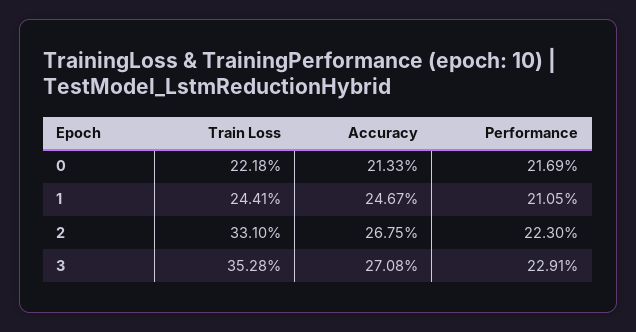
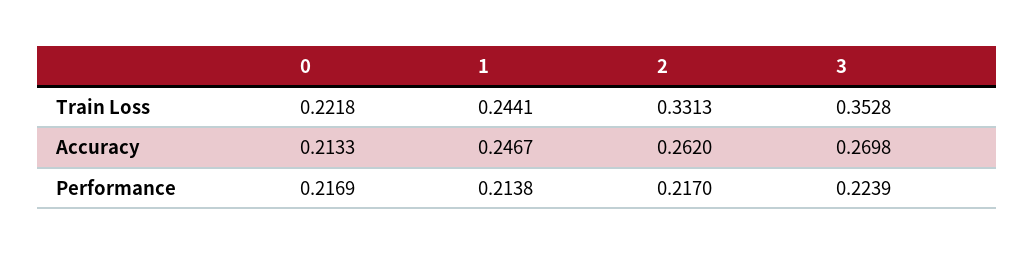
  {
    "Train Loss": {
      "0": 0.2218,
      "1": 0.2441,
-     "2": 0.331,
+     "2": 0.3313,
      "3": 0.3528
    },
    "Accuracy": {
      "0": 0.2133,
      "1": 0.2467,
-     "2": 0.2675,
+     "2": 0.262,
-     "3": 0.2708
+     "3": 0.2698
    },
    "Performance": {
      "0": 0.2169,
-     "1": 0.2105,
+     "1": 0.2138,
-     "2": 0.223,
+     "2": 0.217,
-     "3": 0.2291
+     "3": 0.2239
    }
  }

